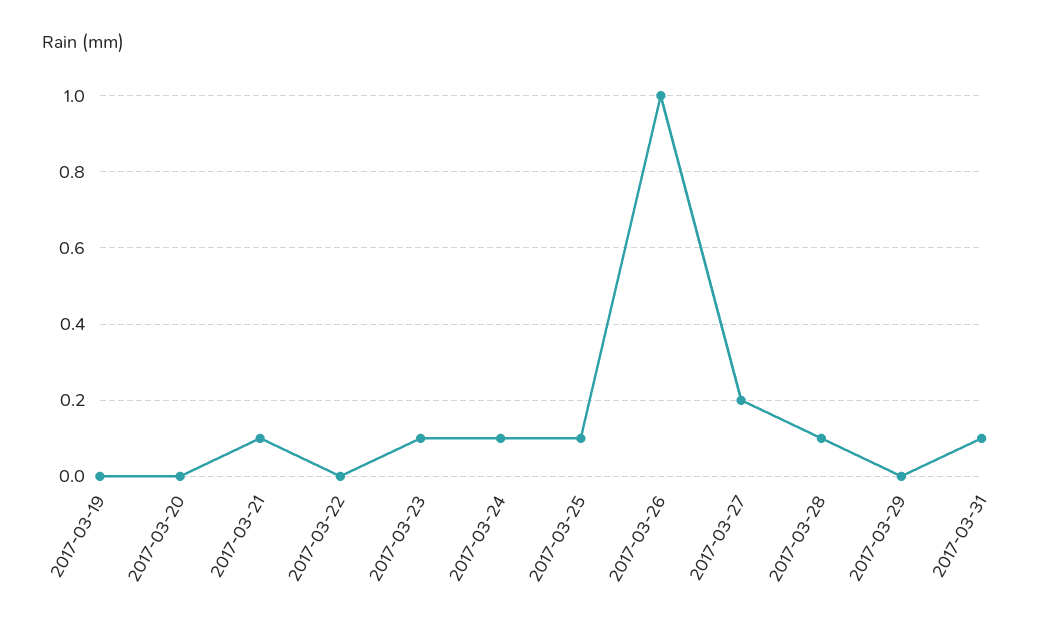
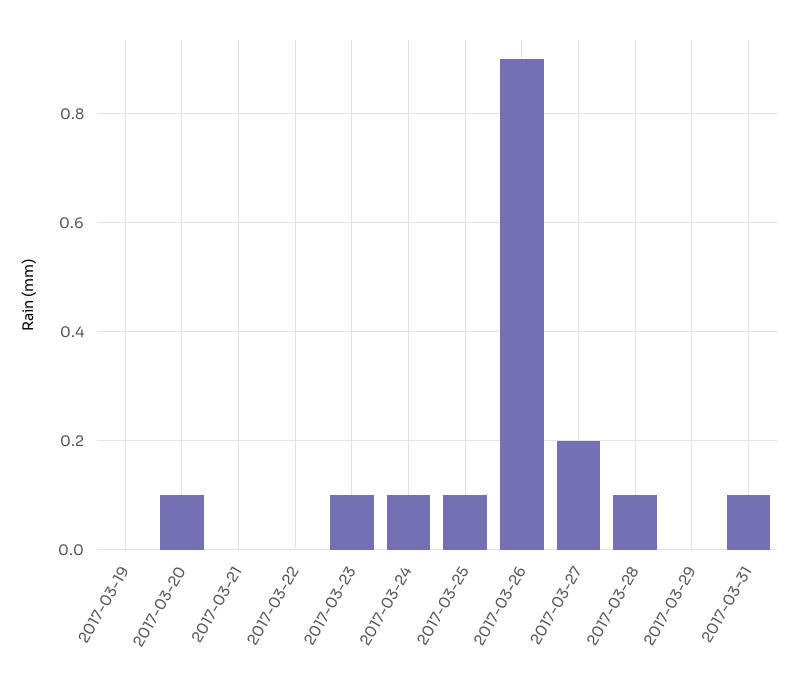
  {
    "2017-03-19": 0,
-   "2017-03-20": 0,
+   "2017-03-20": 0.1,
-   "2017-03-21": 0.1,
+   "2017-03-21": 0,
    "2017-03-22": 0,
    "2017-03-23": 0.1,
    "2017-03-24": 0.1,
    "2017-03-25": 0.1,
-   "2017-03-26": 1,
+   "2017-03-26": 0.9,
    "2017-03-27": 0.2,
    "2017-03-28": 0.1,
    "2017-03-29": 0,
    "2017-03-31": 0.1
  }

